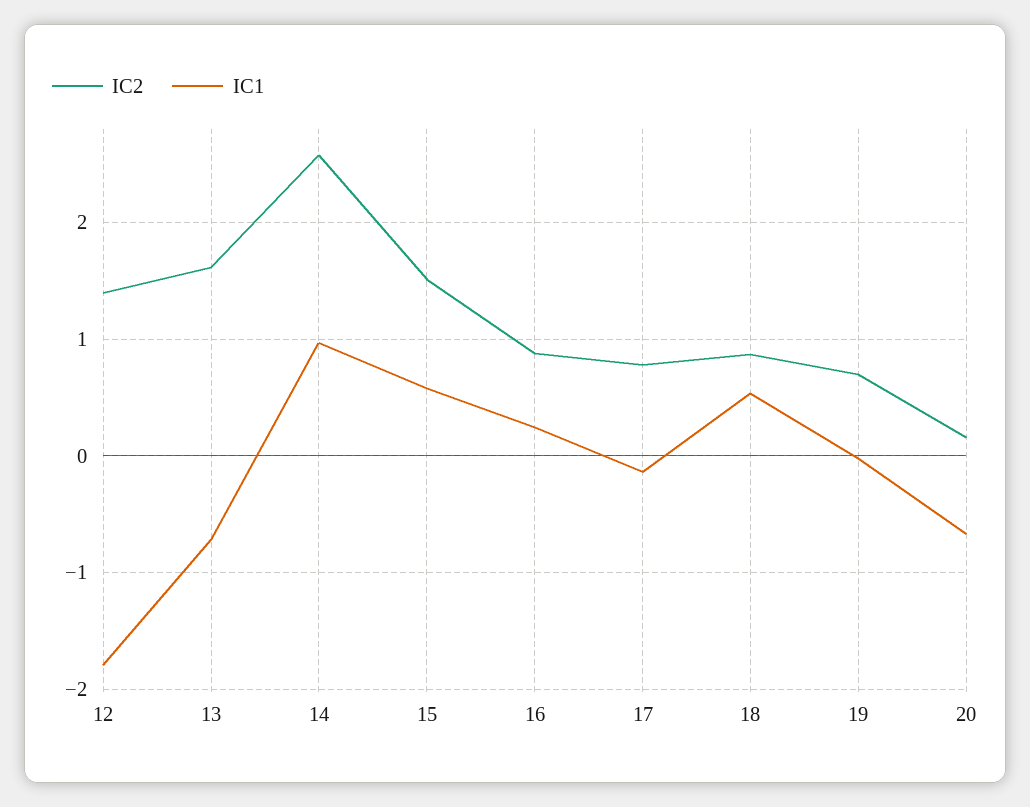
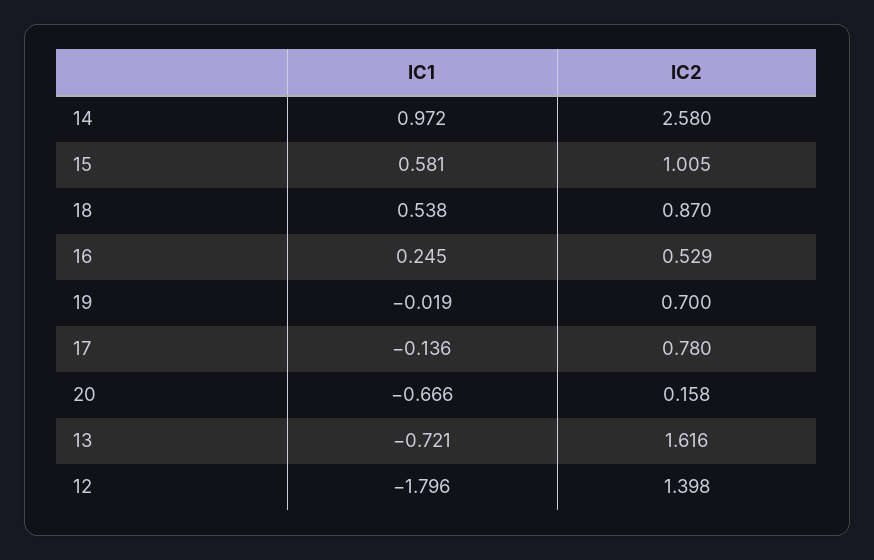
  {
    "IC2": {
      "12": 1.398,
      "13": 1.616,
      "14": 2.58,
-     "15": 1.5,
+     "15": 1.005,
-     "16": 0.9,
+     "16": 0.529,
      "17": 0.78,
      "18": 0.87,
      "19": 0.7,
      "20": 0.158
    },
    "IC1": {
      "12": -1.796,
      "13": -0.721,
      "14": 0.972,
      "15": 0.581,
      "16": 0.245,
      "17": -0.136,
      "18": 0.538,
      "19": -0.019,
      "20": -0.666
    }
  }

